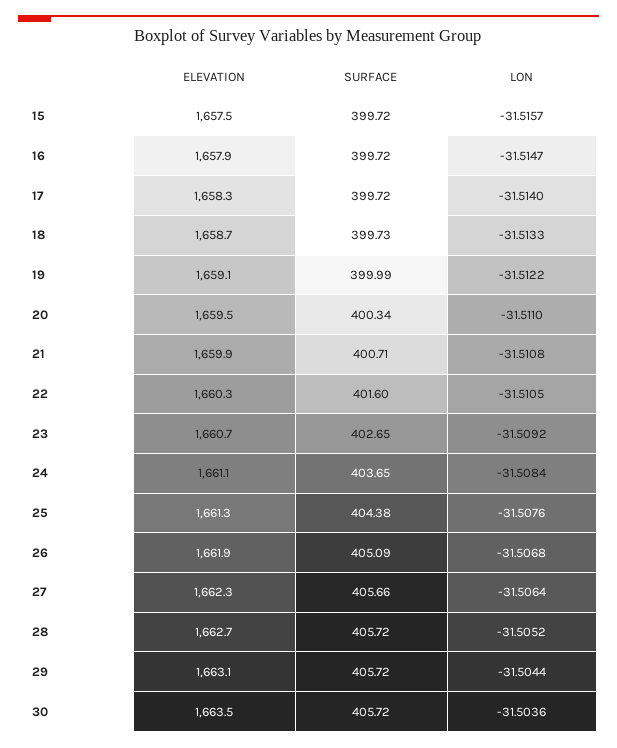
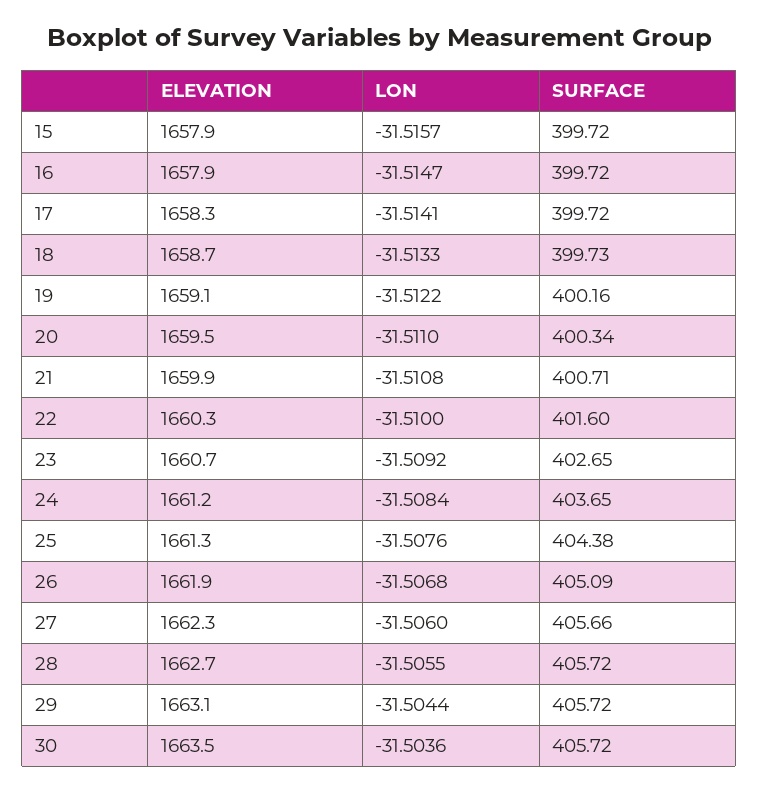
  {
    "ELEVATION": {
-     "15": 1657.5,
+     "15": 1657.9,
      "16": 1657.9,
      "17": 1658.3,
      "18": 1658.7,
      "19": 1659.1,
      "20": 1659.5,
      "21": 1659.9,
      "22": 1660.3,
      "23": 1660.7,
-     "24": 1661.1,
+     "24": 1661.2,
      "25": 1661.3,
      "26": 1661.9,
      "27": 1662.3,
      "28": 1662.7,
      "29": 1663.1,
      "30": 1663.5
    },
    "SURFACE": {
      "15": 399.72,
      "16": 399.72,
      "17": 399.72,
      "18": 399.73,
-     "19": 399.99,
+     "19": 400.16,
      "20": 400.34,
      "21": 400.71,
      "22": 401.6,
      "23": 402.65,
      "24": 403.65,
      "25": 404.38,
      "26": 405.09,
      "27": 405.66,
      "28": 405.72,
      "29": 405.72,
      "30": 405.72
    },
    "LON": {
      "15": -31.5157,
      "16": -31.5147,
-     "17": -31.514,
+     "17": -31.5141,
      "18": -31.5133,
      "19": -31.5122,
      "20": -31.511,
      "21": -31.5108,
-     "22": -31.5105,
+     "22": -31.51,
      "23": -31.5092,
      "24": -31.5084,
      "25": -31.5076,
      "26": -31.5068,
-     "27": -31.5064,
+     "27": -31.506,
-     "28": -31.5052,
+     "28": -31.5055,
      "29": -31.5044,
      "30": -31.5036
    }
  }

